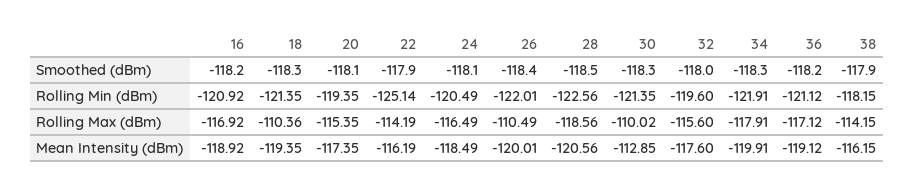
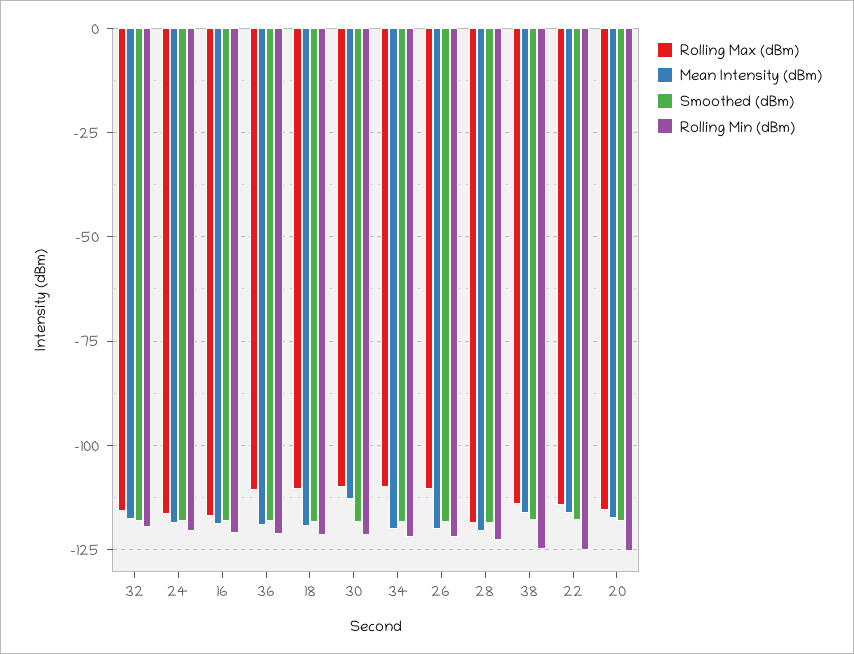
  {
    "Smoothed (dBm)": {
      "16": -118.2,
      "18": -118.3,
      "20": -118.1,
      "22": -117.9,
      "24": -118.1,
      "26": -118.4,
      "28": -118.5,
      "30": -118.3,
      "32": -118,
      "34": -118.3,
      "36": -118.2,
      "38": -117.9
    },
    "Rolling Min (dBm)": {
      "16": -120.92,
      "18": -121.35,
-     "20": -119.35,
+     "20": -125,
      "22": -125.14,
      "24": -120.49,
      "26": -122.01,
      "28": -122.56,
      "30": -121.35,
      "32": -119.6,
      "34": -121.91,
      "36": -121.12,
-     "38": -118.15
+     "38": -125
    },
    "Rolling Max (dBm)": {
      "16": -116.92,
      "18": -110.36,
      "20": -115.35,
      "22": -114.19,
      "24": -116.49,
      "26": -110.49,
      "28": -118.56,
      "30": -110.02,
      "32": -115.6,
-     "34": -117.91,
+     "34": -110,
-     "36": -117.12,
+     "36": -110,
      "38": -114.15
    },
    "Mean Intensity (dBm)": {
      "16": -118.92,
      "18": -119.35,
      "20": -117.35,
      "22": -116.19,
      "24": -118.49,
      "26": -120.01,
      "28": -120.56,
      "30": -112.85,
      "32": -117.6,
      "34": -119.91,
      "36": -119.12,
      "38": -116.15
    }
  }

